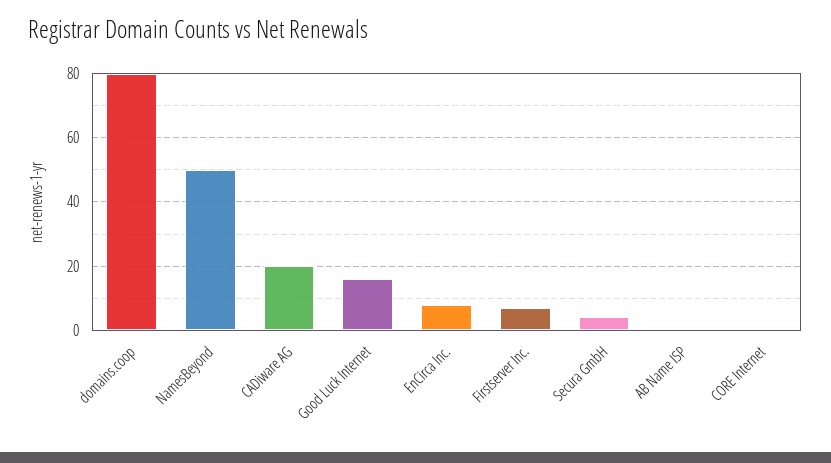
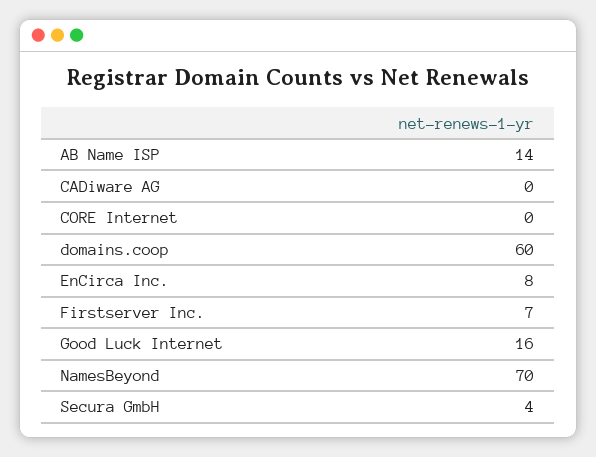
  {
-   "domains.coop": 80,
+   "domains.coop": 60,
-   "NamesBeyond": 50,
+   "NamesBeyond": 70,
-   "CADiware AG": 20,
+   "CADiware AG": 0,
    "Good Luck Internet": 16,
    "EnCirca Inc.": 8,
    "Firstserver Inc.": 7,
    "Secura GmbH": 4,
-   "AB Name ISP": 0,
+   "AB Name ISP": 14,
    "CORE Internet": 0
  }

